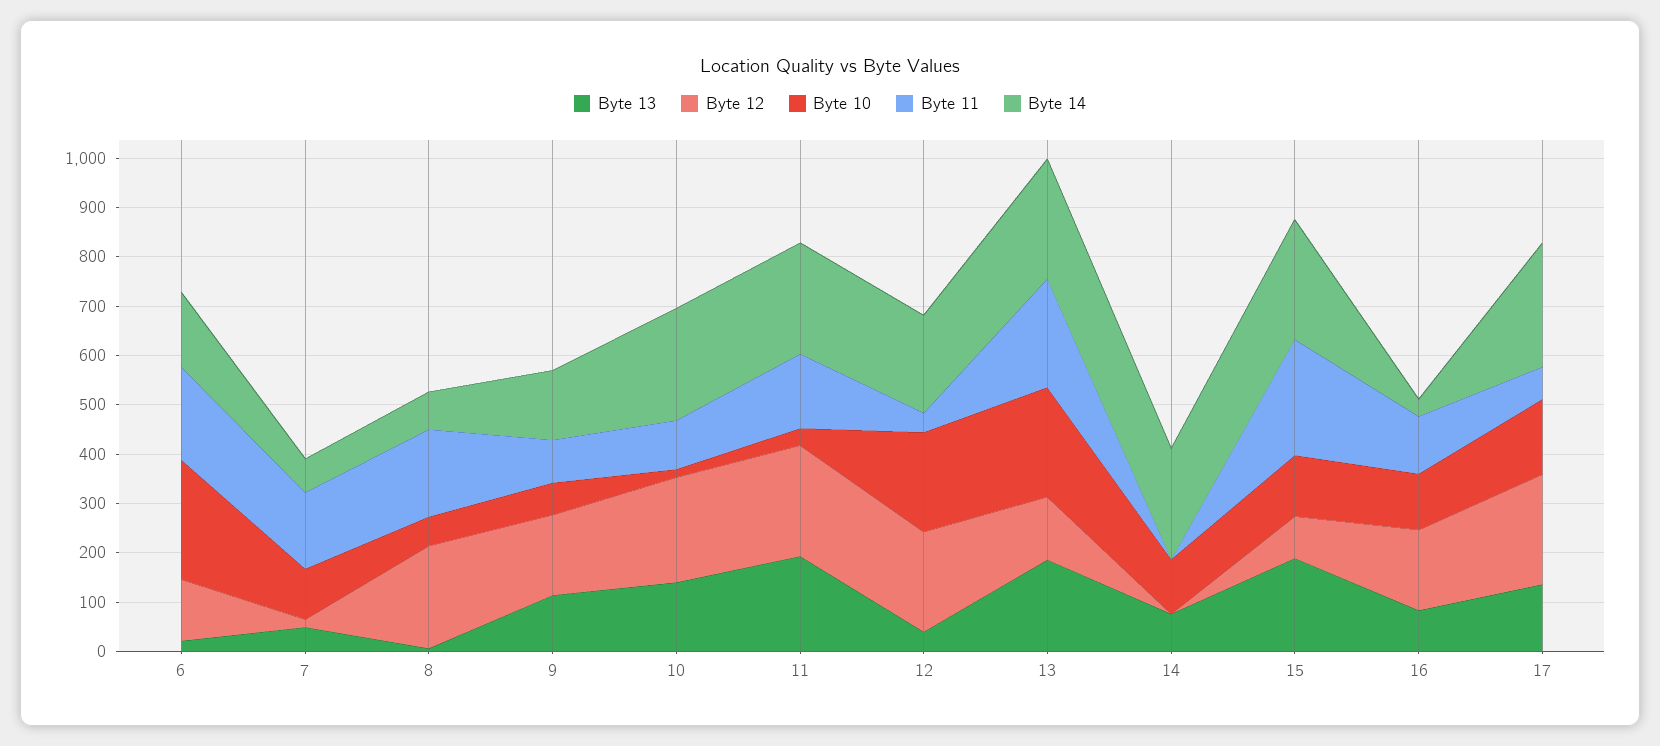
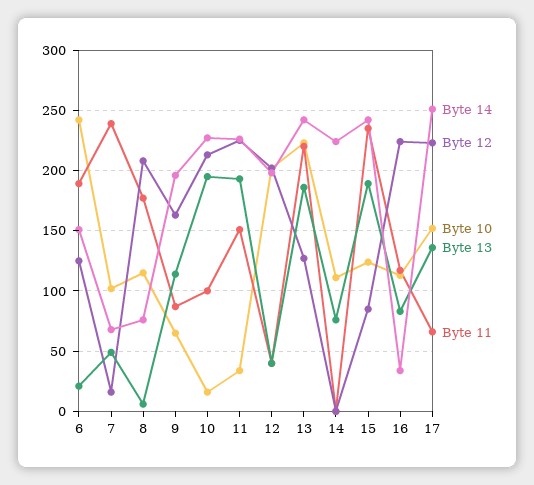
  {
    "Byte 13": {
      "6": 20,
      "7": 50,
      "8": 5,
      "9": 115,
-     "10": 140,
+     "10": 195,
      "11": 195,
      "12": 40,
      "13": 185,
      "14": 75,
      "15": 190,
      "16": 85,
      "17": 135
    },
    "Byte 12": {
      "6": 125,
      "7": 15,
      "8": 210,
      "9": 165,
      "10": 215,
      "11": 225,
      "12": 200,
      "13": 125,
      "14": 0,
      "15": 85,
-     "16": 160,
+     "16": 225,
      "17": 225
    },
    "Byte 10": {
      "6": 240,
      "7": 100,
-     "8": 60,
+     "8": 115,
      "9": 65,
      "10": 15,
      "11": 35,
      "12": 200,
      "13": 225,
      "14": 110,
      "15": 125,
      "16": 115,
      "17": 150
    },
    "Byte 11": {
      "6": 190,
-     "7": 160,
+     "7": 240,
      "8": 175,
      "9": 85,
      "10": 100,
      "11": 150,
      "12": 40,
      "13": 220,
      "14": 0,
      "15": 235,
      "16": 115,
      "17": 65
    },
    "Byte 14": {
      "6": 150,
      "7": 70,
      "8": 75,
-     "9": 140,
+     "9": 195,
      "10": 225,
      "11": 225,
      "12": 200,
      "13": 240,
      "14": 225,
      "15": 240,
      "16": 35,
      "17": 250
    }
  }

